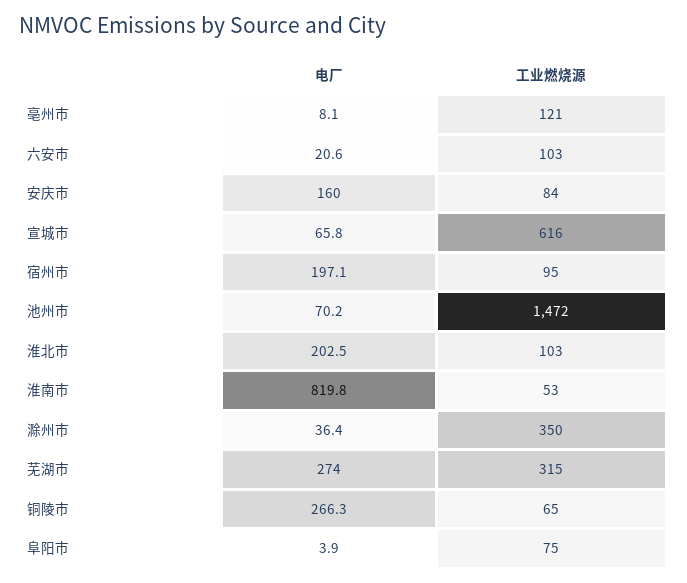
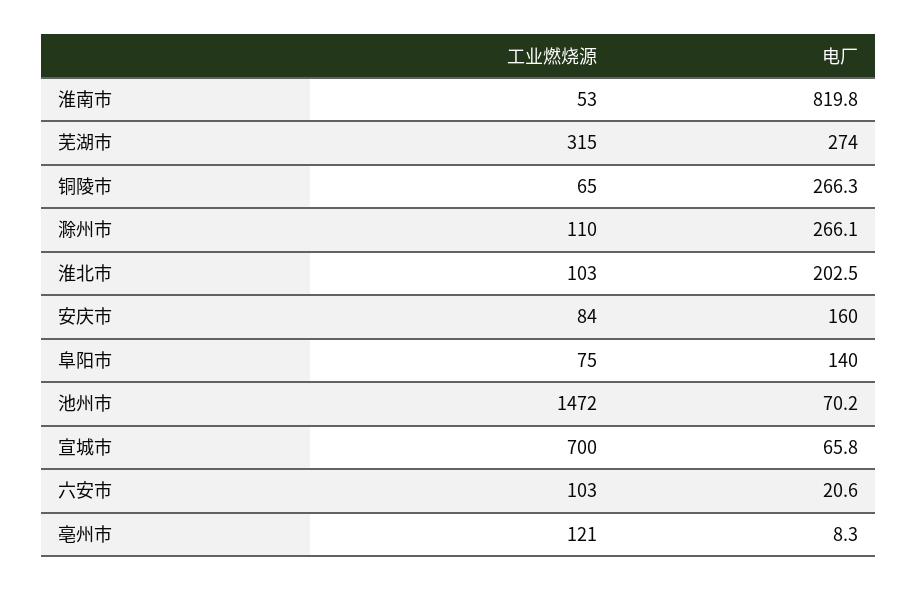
  {
    "电厂": {
-     "亳州市": 8.1,
+     "亳州市": 8.3,
      "六安市": 20.6,
      "安庆市": 160,
      "宣城市": 65.8,
-     "宿州市": 197.1,
      "池州市": 70.2,
      "淮北市": 202.5,
      "淮南市": 819.8,
-     "滁州市": 36.4,
+     "滁州市": 266.1,
      "芜湖市": 274,
      "铜陵市": 266.3,
-     "阜阳市": 3.9
+     "阜阳市": 140
    },
    "工业燃烧源": {
      "亳州市": 121,
      "六安市": 103,
      "安庆市": 84,
-     "宣城市": 616,
+     "宣城市": 700,
-     "宿州市": 95,
      "池州市": 1472,
      "淮北市": 103,
      "淮南市": 53,
-     "滁州市": 350,
+     "滁州市": 110,
      "芜湖市": 315,
      "铜陵市": 65,
      "阜阳市": 75
    }
  }

